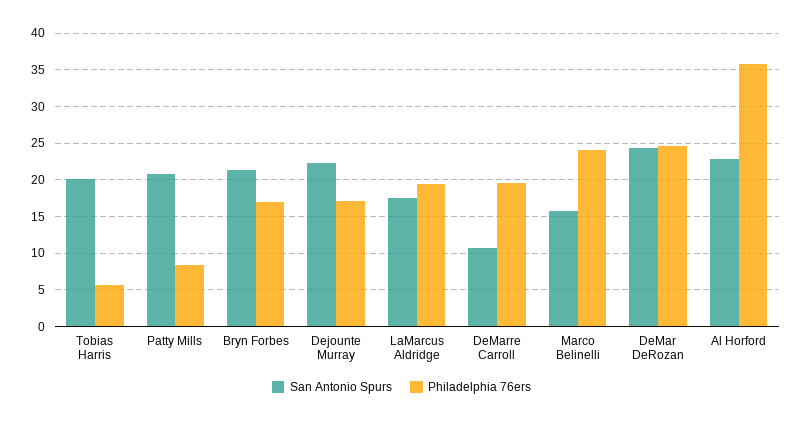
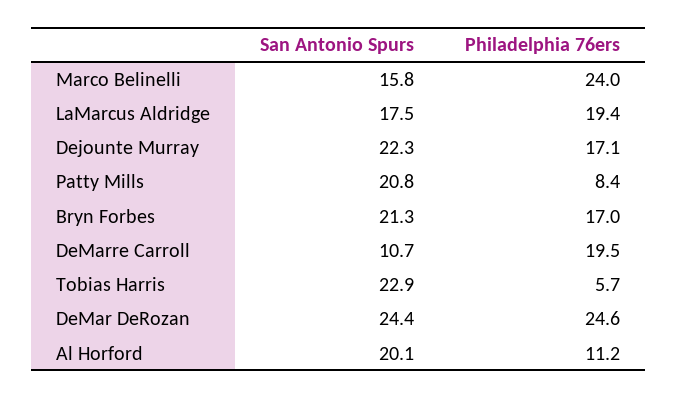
  {
    "San Antonio Spurs": {
-     "Tobias Harris": 20,
+     "Tobias Harris": 22.9,
      "Patty Mills": 20.8,
      "Bryn Forbes": 21.3,
      "Dejounte Murray": 22.3,
      "LaMarcus Aldridge": 17.5,
      "DeMarre Carroll": 10.7,
      "Marco Belinelli": 15.8,
      "DeMar DeRozan": 24.4,
-     "Al Horford": 23
+     "Al Horford": 20.1
    },
    "Philadelphia 76ers": {
      "Tobias Harris": 5.7,
      "Patty Mills": 8.4,
      "Bryn Forbes": 17,
      "Dejounte Murray": 17.1,
      "LaMarcus Aldridge": 19.4,
      "DeMarre Carroll": 19.5,
      "Marco Belinelli": 24,
      "DeMar DeRozan": 24.6,
-     "Al Horford": 36
+     "Al Horford": 11.2
    }
  }

